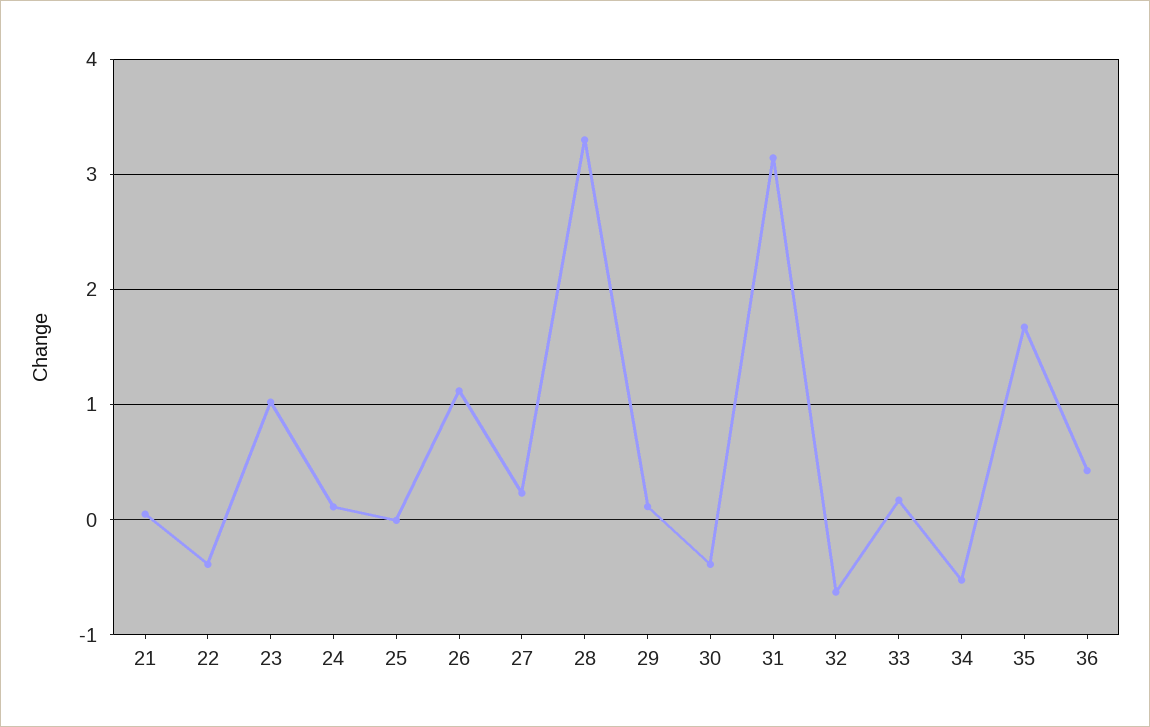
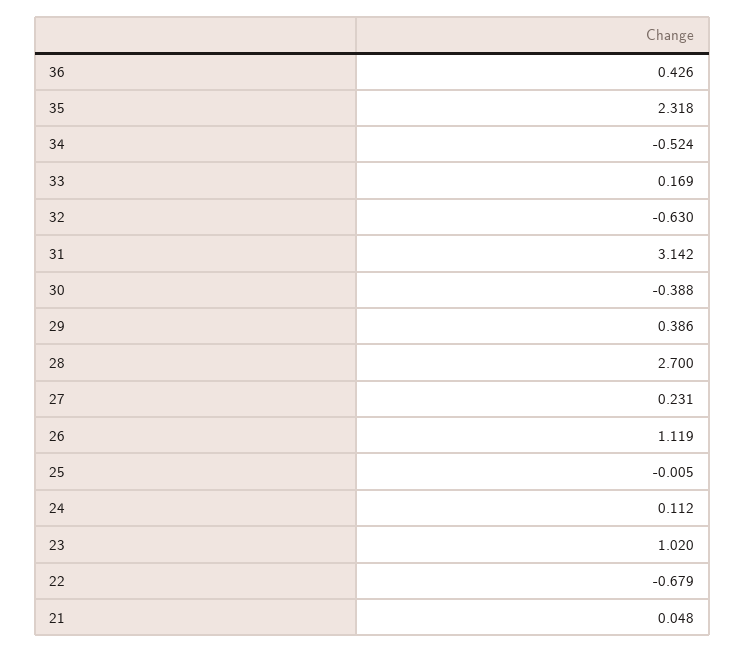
  {
    "21": 0.048,
-   "22": -0.4,
+   "22": -0.679,
    "23": 1.02,
    "24": 0.112,
    "25": -0.005,
    "26": 1.119,
    "27": 0.231,
-   "28": 3.3,
+   "28": 2.7,
-   "29": 0.1,
+   "29": 0.386,
    "30": -0.388,
    "31": 3.142,
    "32": -0.63,
    "33": 0.169,
    "34": -0.524,
-   "35": 1.7,
+   "35": 2.318,
    "36": 0.426
  }

